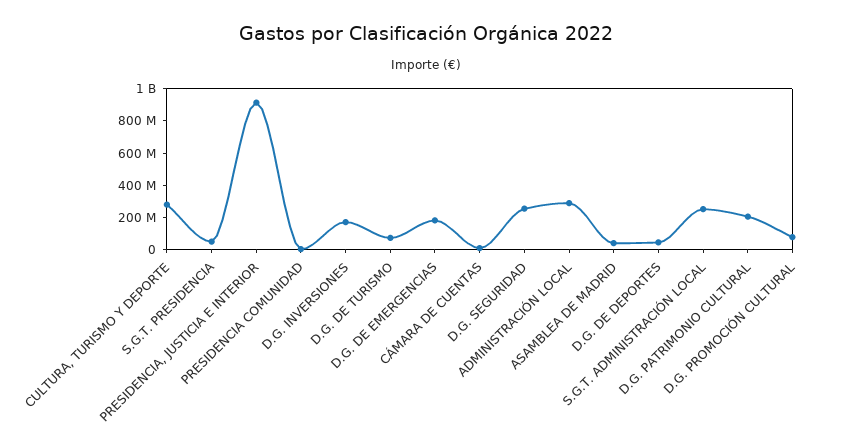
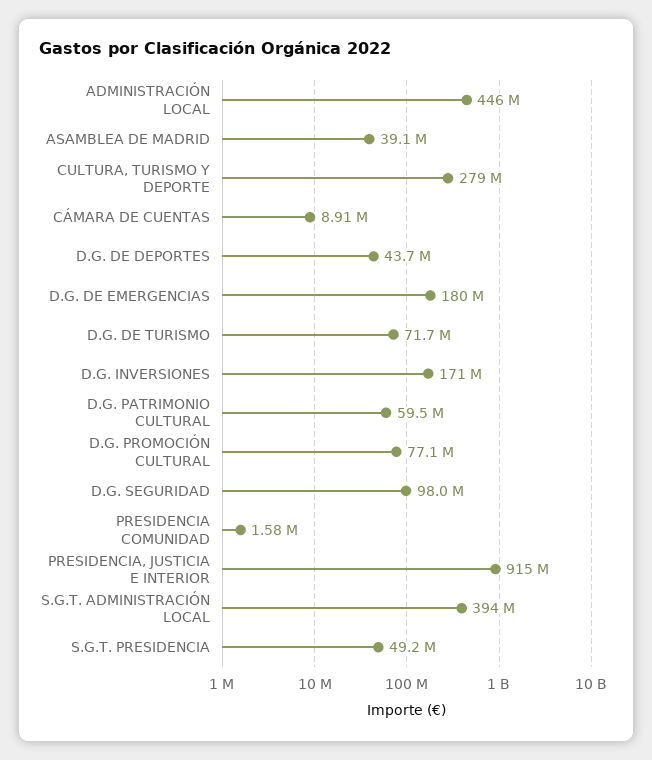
  {
    "CULTURA, TURISMO Y DEPORTE": 279000000,
    "S.G.T. PRESIDENCIA": 49200000,
    "PRESIDENCIA, JUSTICIA E INTERIOR": 915000000,
    "PRESIDENCIA COMUNIDAD": 1580000,
    "D.G. INVERSIONES": 171000000,
    "D.G. DE TURISMO": 71700000,
    "D.G. DE EMERGENCIAS": 180000000,
    "CÁMARA DE CUENTAS": 8910000,
-   "D.G. SEGURIDAD": 250000000,
+   "D.G. SEGURIDAD": 98000000,
-   "ADMINISTRACIÓN LOCAL": 300000000,
+   "ADMINISTRACIÓN LOCAL": 446000000,
    "ASAMBLEA DE MADRID": 39100000,
    "D.G. DE DEPORTES": 43700000,
-   "S.G.T. ADMINISTRACIÓN LOCAL": 250000000,
+   "S.G.T. ADMINISTRACIÓN LOCAL": 394000000,
-   "D.G. PATRIMONIO CULTURAL": 200000000,
+   "D.G. PATRIMONIO CULTURAL": 59500000,
    "D.G. PROMOCIÓN CULTURAL": 77100000
  }

